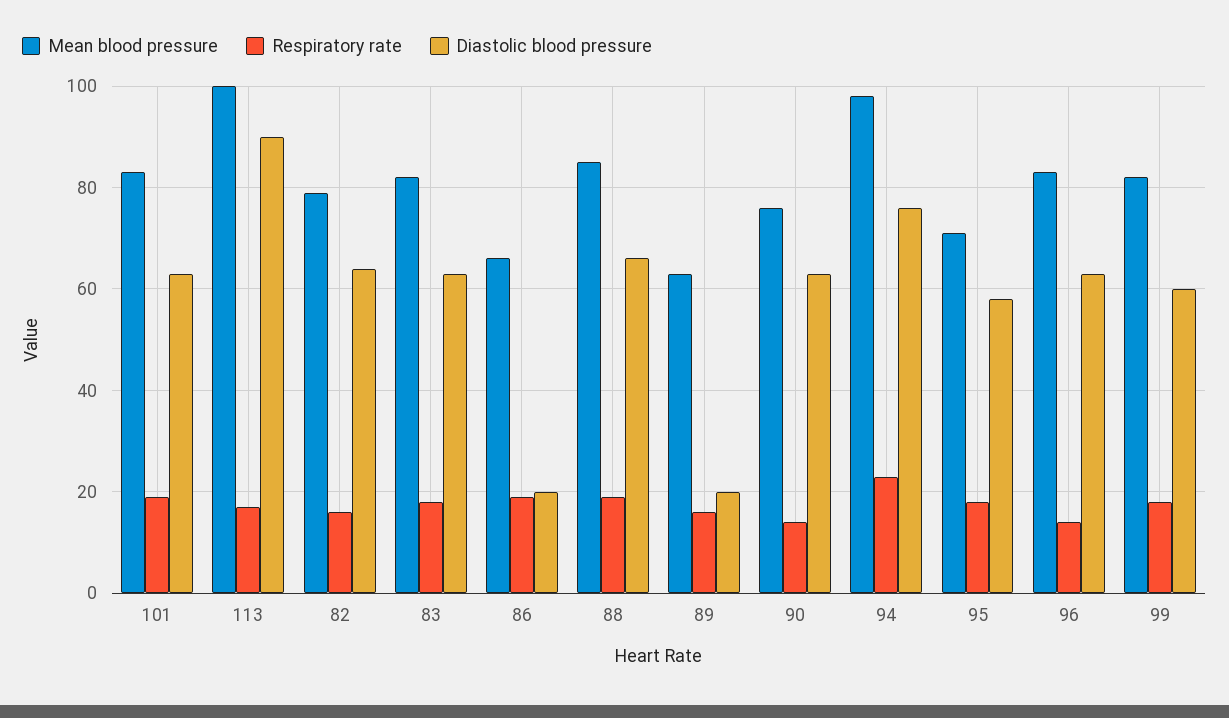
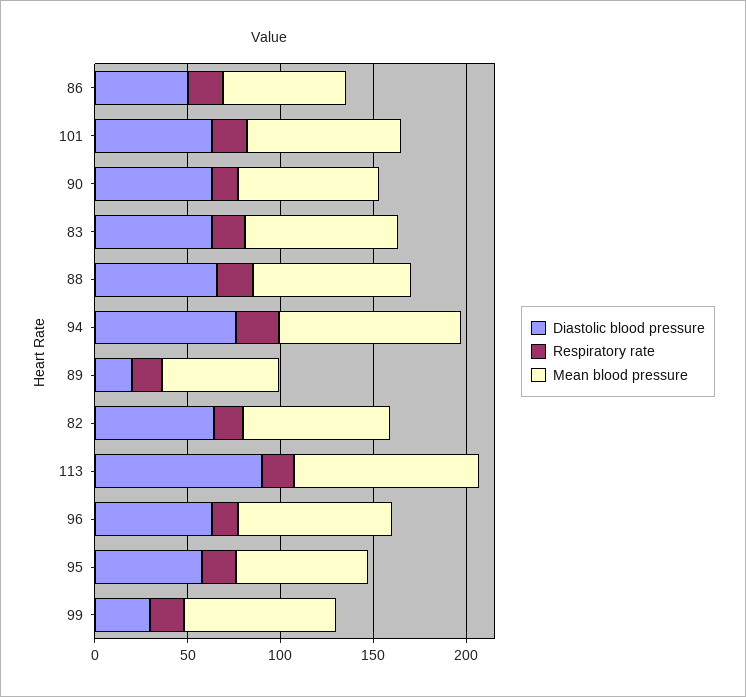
  {
    "Mean blood pressure": {
      "101": 85,
      "113": 100,
      "82": 80,
      "83": 80,
      "86": 65,
      "88": 85,
      "89": 65,
      "90": 75,
      "94": 100,
      "95": 70,
      "96": 85,
      "99": 80
    },
    "Respiratory rate": {
      "101": 20,
      "113": 15,
      "82": 15,
      "83": 20,
      "86": 20,
      "88": 20,
      "89": 15,
      "90": 15,
      "94": 25,
      "95": 20,
      "96": 15,
      "99": 20
    },
    "Diastolic blood pressure": {
      "101": 65,
      "113": 90,
      "82": 65,
      "83": 65,
-     "86": 20,
+     "86": 50,
      "88": 65,
      "89": 20,
      "90": 65,
      "94": 75,
      "95": 60,
      "96": 65,
-     "99": 60
+     "99": 30
    }
  }

